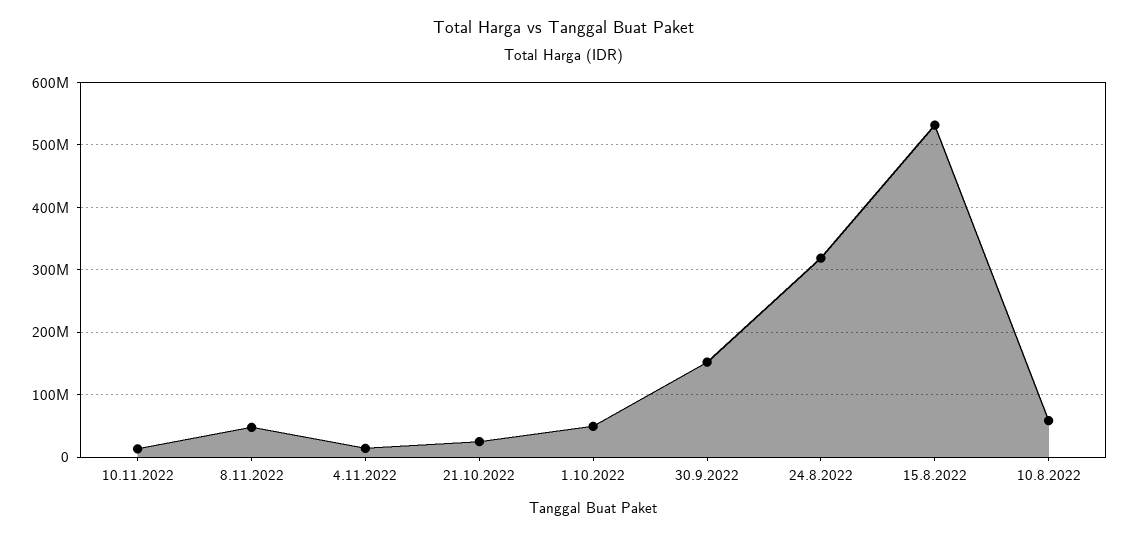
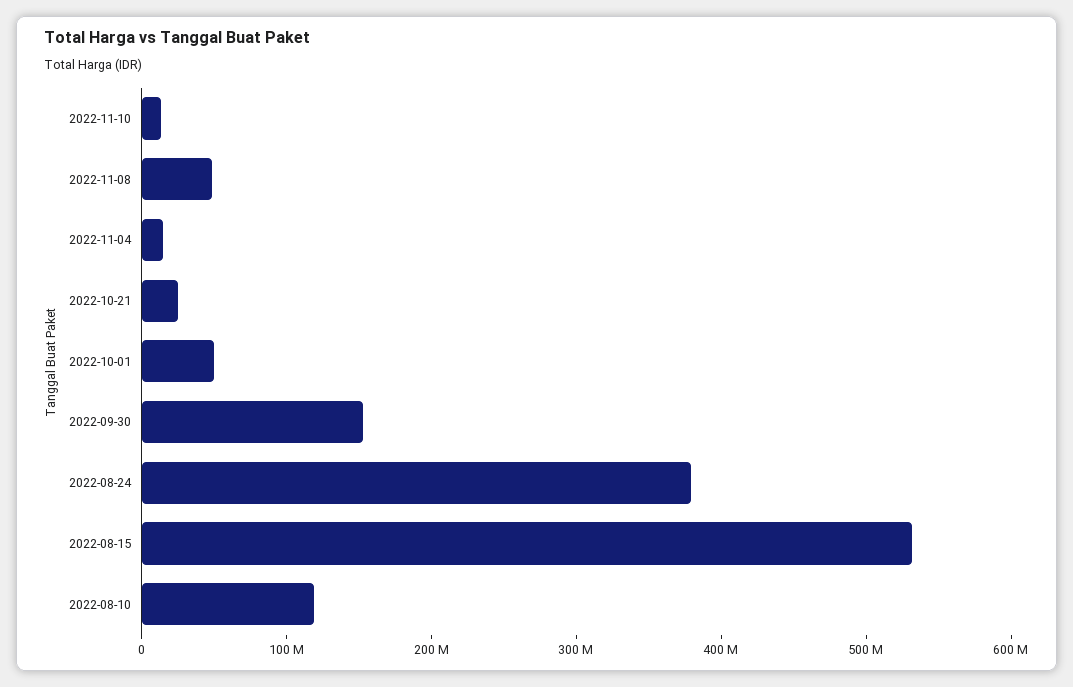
  {
    "10.11.2022": 10000000,
    "8.11.2022": 50000000,
    "4.11.2022": 10000000,
    "21.10.2022": 30000000,
    "1.10.2022": 50000000,
    "30.9.2022": 150000000,
-   "24.8.2022": 320000000,
+   "24.8.2022": 380000000,
    "15.8.2022": 530000000,
-   "10.8.2022": 60000000
+   "10.8.2022": 120000000
  }

